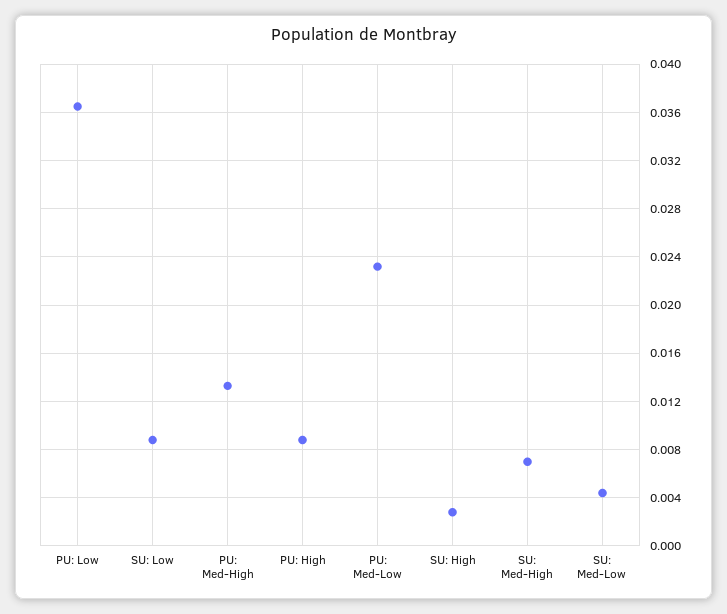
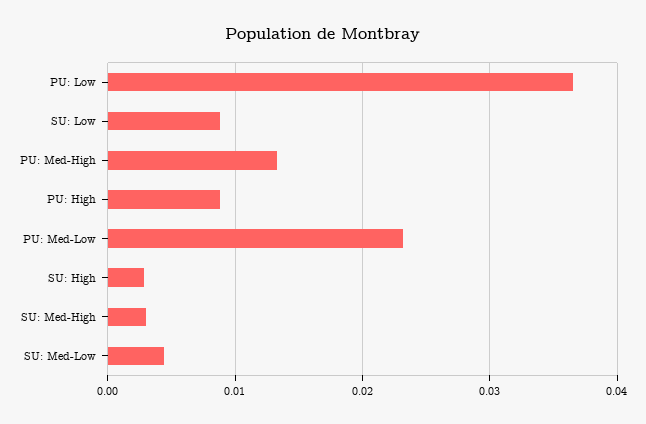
  {
    "PU: Low": 0.0365,
    "SU: Low": 0.009,
    "PU: Med-High": 0.0135,
    "PU: High": 0.009,
    "PU: Med-Low": 0.023,
    "SU: High": 0.003,
-   "SU: Med-High": 0.007,
+   "SU: Med-High": 0.003,
    "SU: Med-Low": 0.0045
  }

